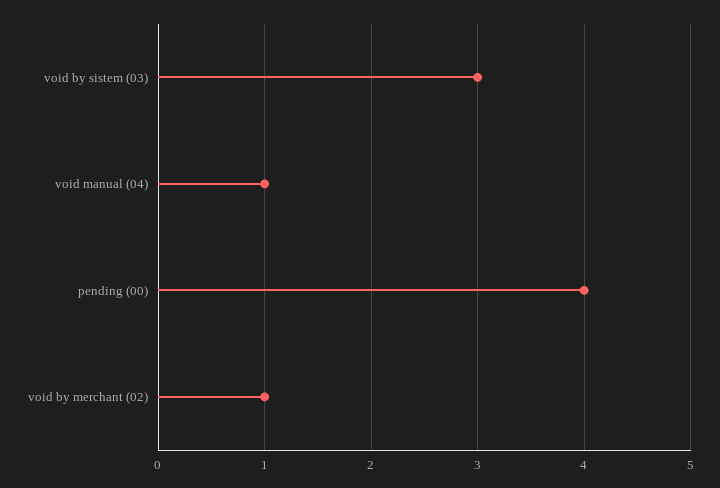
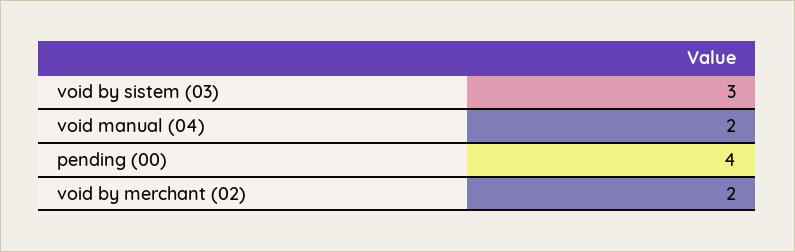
  {
    "void by sistem (03)": 3,
-   "void manual (04)": 1,
+   "void manual (04)": 2,
    "pending (00)": 4,
-   "void by merchant (02)": 1
+   "void by merchant (02)": 2
  }

